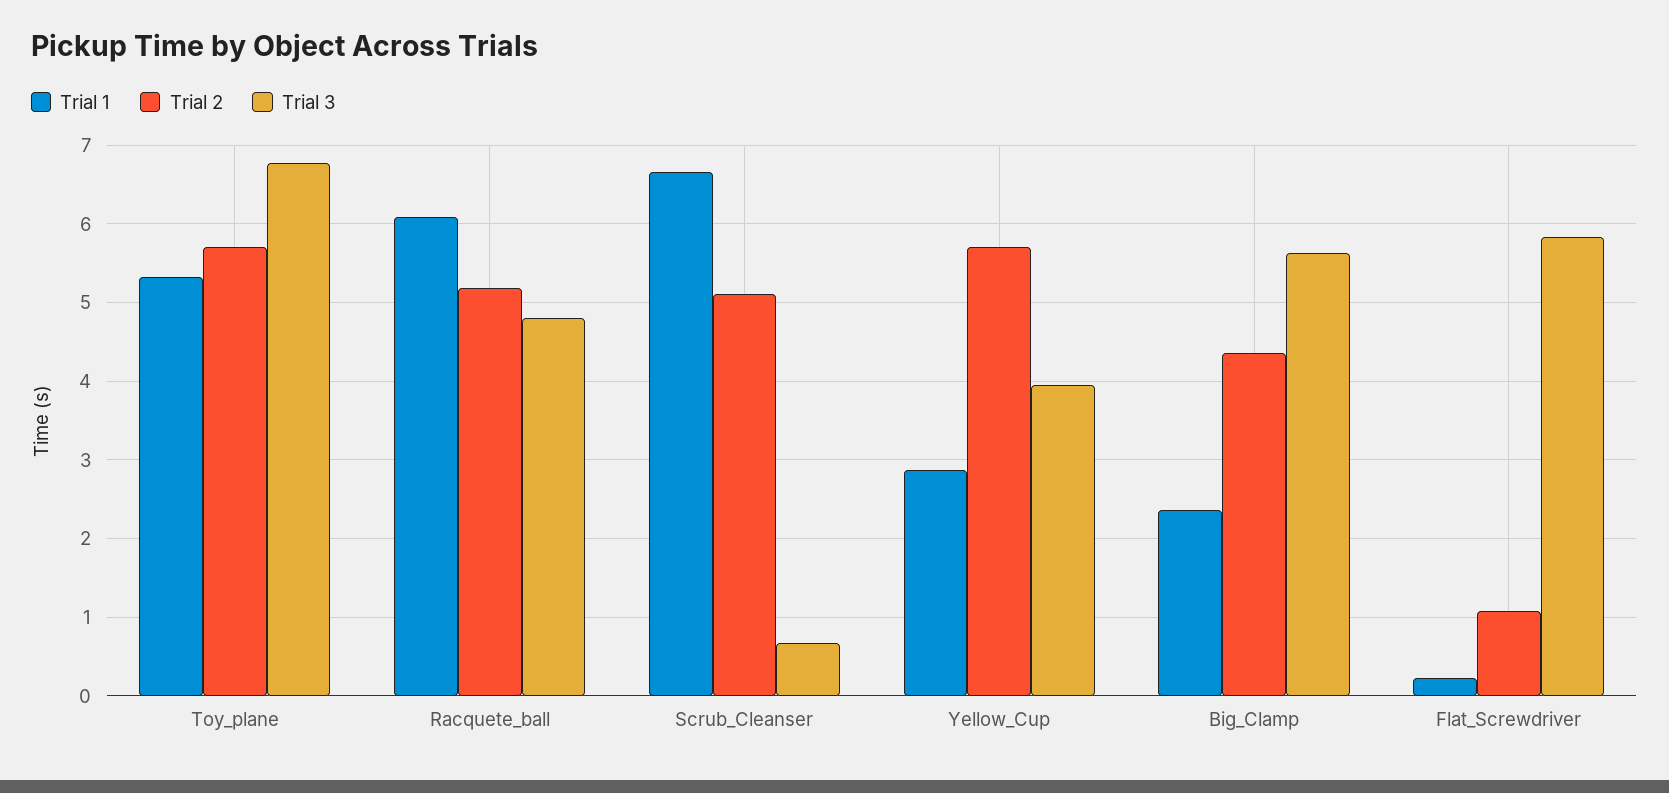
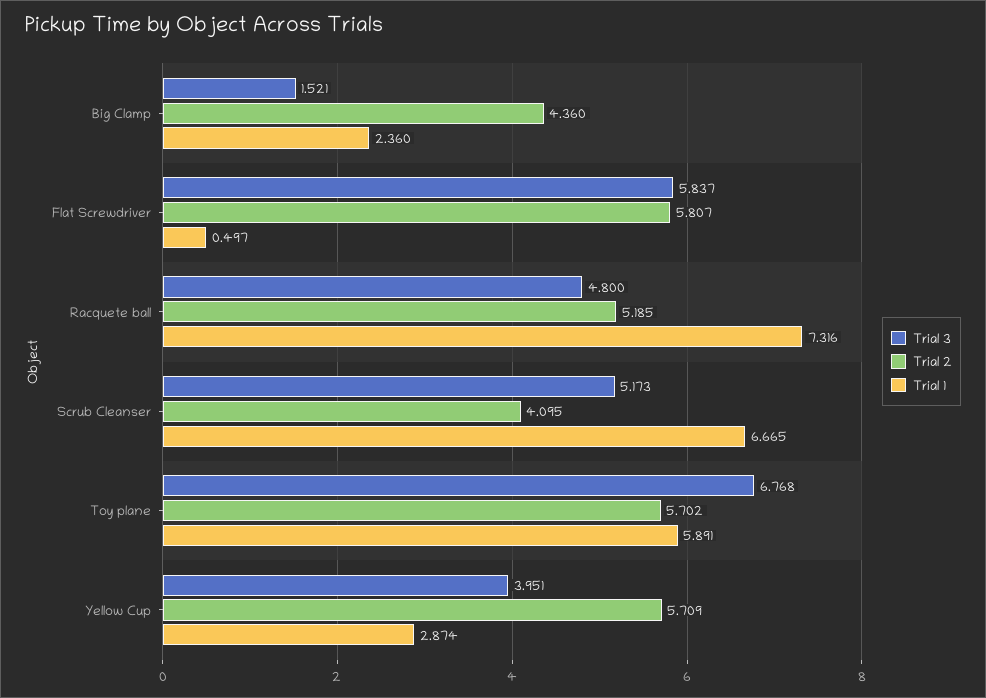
  {
    "Trial 1": {
-     "Toy_plane": 5.3,
+     "Toy_plane": 5.891,
-     "Racquete_ball": 6.1,
+     "Racquete_ball": 7.316,
      "Scrub_Cleanser": 6.665,
      "Yellow_Cup": 2.874,
      "Big_Clamp": 2.36,
-     "Flat_Screwdriver": 0.2
+     "Flat_Screwdriver": 0.497
    },
    "Trial 2": {
      "Toy_plane": 5.702,
      "Racquete_ball": 5.185,
-     "Scrub_Cleanser": 5.1,
+     "Scrub_Cleanser": 4.095,
      "Yellow_Cup": 5.709,
      "Big_Clamp": 4.36,
-     "Flat_Screwdriver": 1.1
+     "Flat_Screwdriver": 5.807
    },
    "Trial 3": {
      "Toy_plane": 6.768,
      "Racquete_ball": 4.8,
-     "Scrub_Cleanser": 0.7,
+     "Scrub_Cleanser": 5.173,
      "Yellow_Cup": 3.951,
-     "Big_Clamp": 5.6,
+     "Big_Clamp": 1.521,
      "Flat_Screwdriver": 5.837
    }
  }

